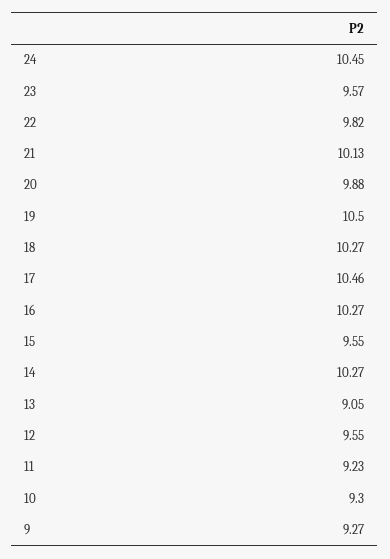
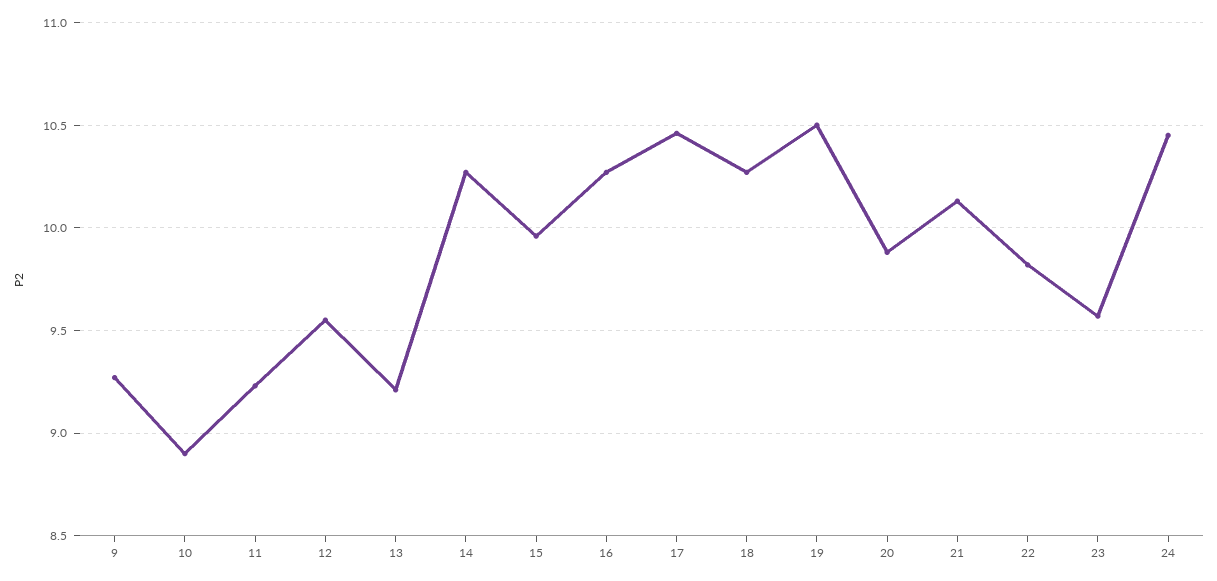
  {
    "24": 10.45,
    "23": 9.57,
    "22": 9.82,
    "21": 10.13,
    "20": 9.88,
    "19": 10.5,
    "18": 10.27,
    "17": 10.46,
    "16": 10.27,
-   "15": 9.55,
+   "15": 9.95,
    "14": 10.27,
-   "13": 9.05,
+   "13": 9.2,
    "12": 9.55,
    "11": 9.23,
-   "10": 9.3,
+   "10": 8.9,
    "9": 9.27
  }

